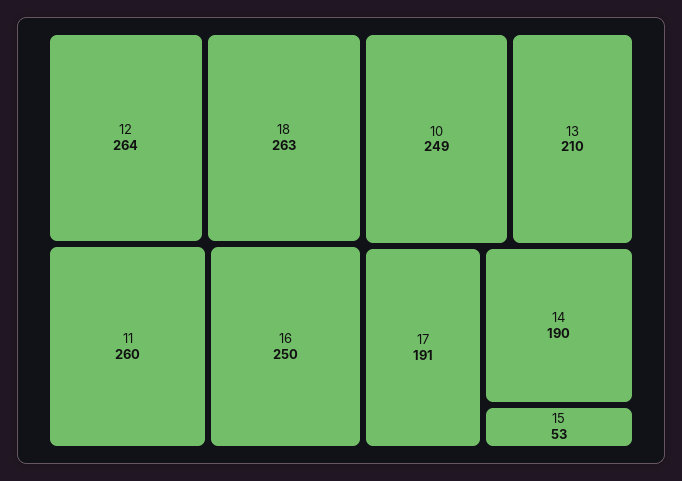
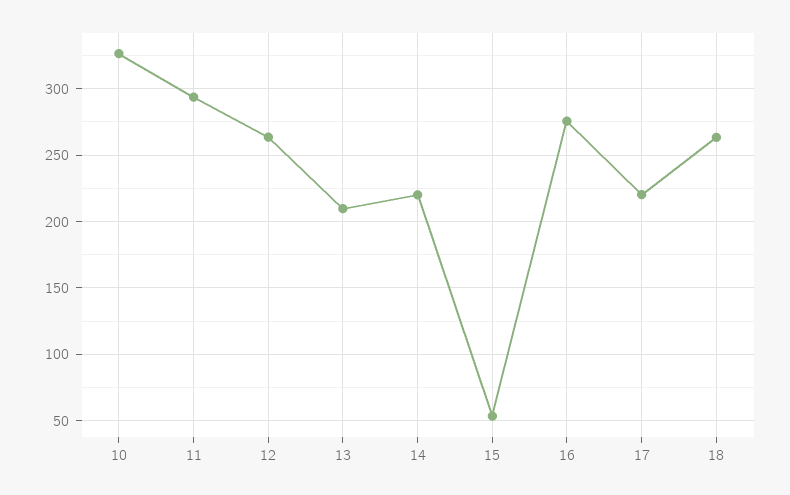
  {
    "12": 264,
    "18": 263,
-   "11": 260,
+   "11": 295,
-   "16": 250,
+   "16": 275,
-   "10": 249,
+   "10": 325,
    "13": 210,
-   "17": 191,
+   "17": 220,
-   "14": 190,
+   "14": 220,
    "15": 53
  }

